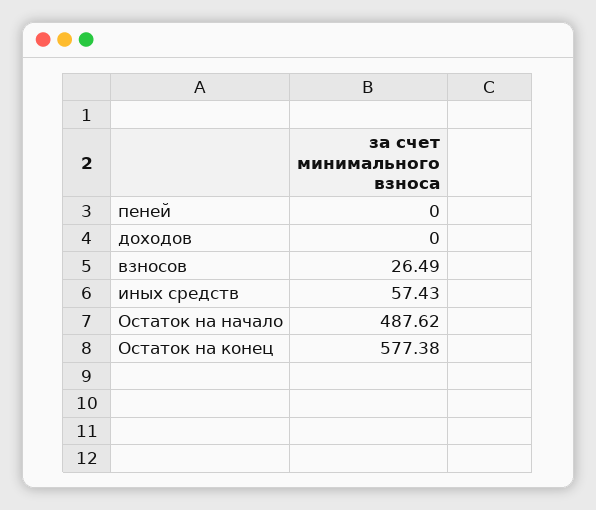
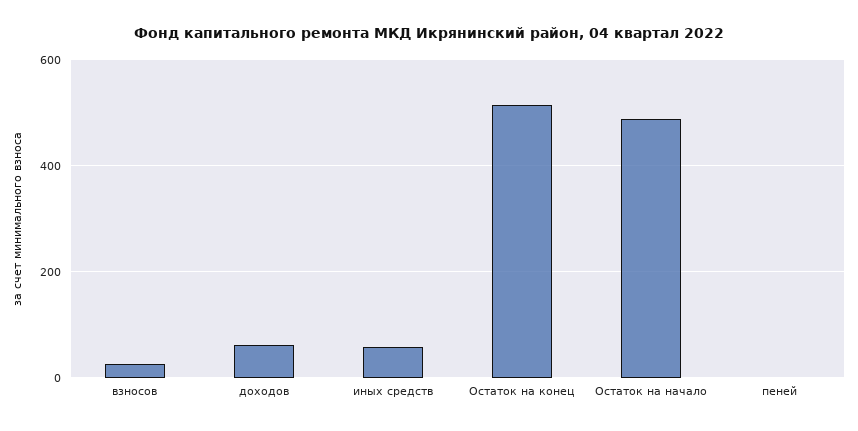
  {
    "пеней": 0,
-   "доходов": 0,
+   "доходов": 60,
    "взносов": 26.49,
    "иных средств": 57.43,
    "Остаток на начало": 487.62,
-   "Остаток на конец": 577.38
+   "Остаток на конец": 520
  }

